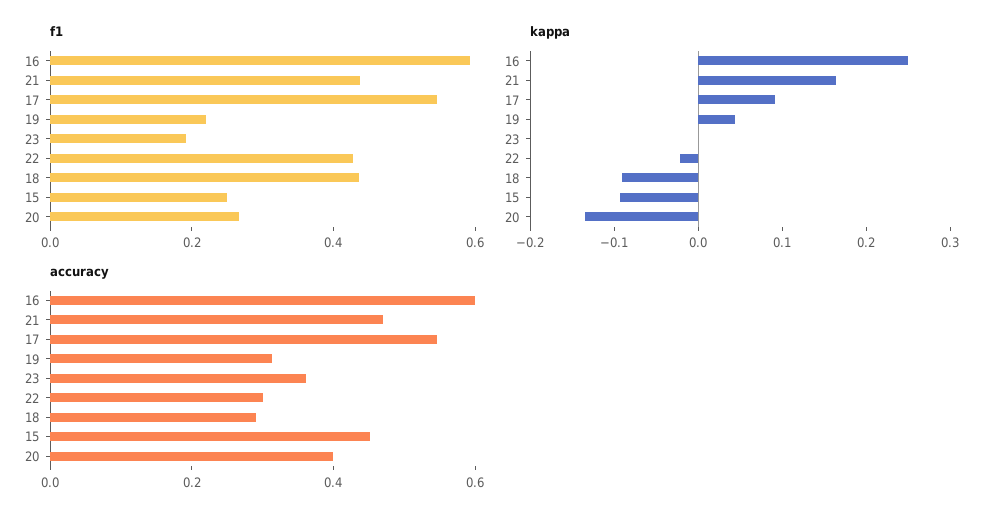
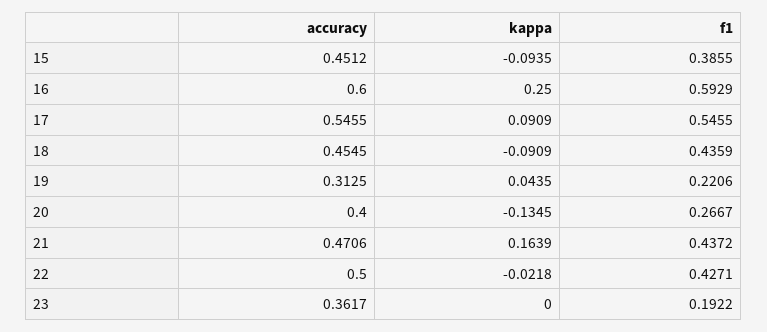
  {
    "f1": {
      "16": 0.5929,
      "21": 0.4372,
      "17": 0.5455,
      "19": 0.2206,
      "23": 0.1922,
      "22": 0.4271,
      "18": 0.4359,
-     "15": 0.25,
+     "15": 0.3855,
      "20": 0.2667
    },
    "kappa": {
      "16": 0.25,
      "21": 0.1639,
      "17": 0.0909,
      "19": 0.0435,
      "23": 0,
      "22": -0.0218,
      "18": -0.0909,
      "15": -0.0935,
      "20": -0.1345
    },
    "accuracy": {
      "16": 0.6,
      "21": 0.4706,
      "17": 0.5455,
      "19": 0.3125,
      "23": 0.3617,
-     "22": 0.3,
+     "22": 0.5,
-     "18": 0.3,
+     "18": 0.4545,
      "15": 0.4512,
      "20": 0.4
    }
  }

